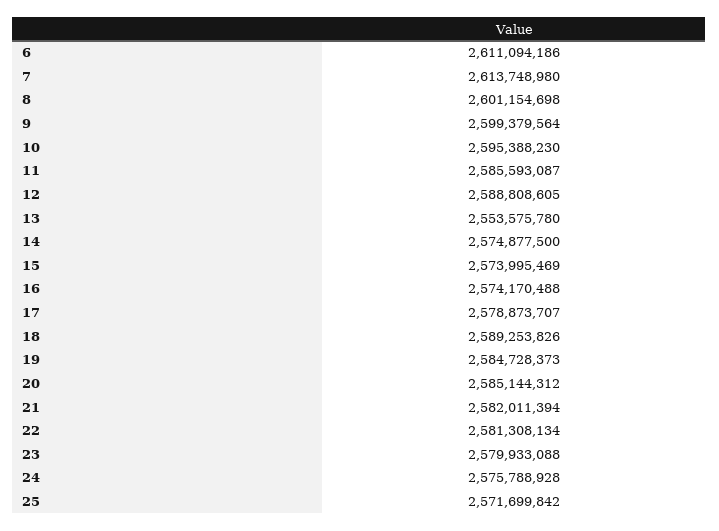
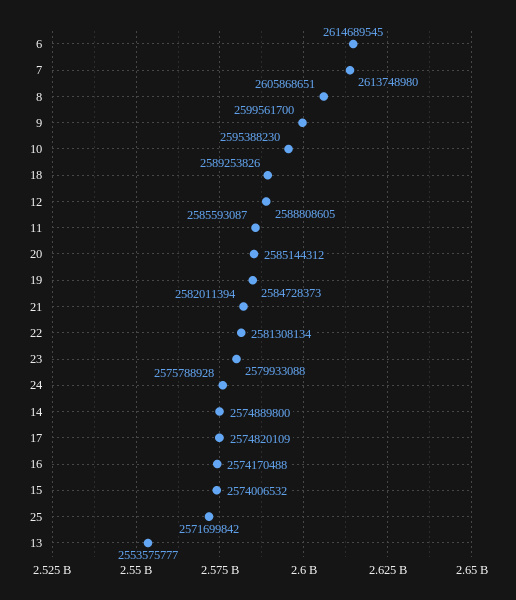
  {
-   "6": 2611094186,
+   "6": 2614689545,
    "7": 2613748980,
-   "8": 2601154698,
+   "8": 2605868651,
-   "9": 2599379564,
+   "9": 2599561700,
    "10": 2595388230,
    "11": 2585593087,
    "12": 2588808605,
-   "13": 2553575780,
+   "13": 2553575777,
-   "14": 2574877500,
+   "14": 2574889800,
-   "15": 2573995469,
+   "15": 2574006532,
    "16": 2574170488,
-   "17": 2578873707,
+   "17": 2574820109,
    "18": 2589253826,
    "19": 2584728373,
    "20": 2585144312,
    "21": 2582011394,
    "22": 2581308134,
    "23": 2579933088,
    "24": 2575788928,
    "25": 2571699842
  }

